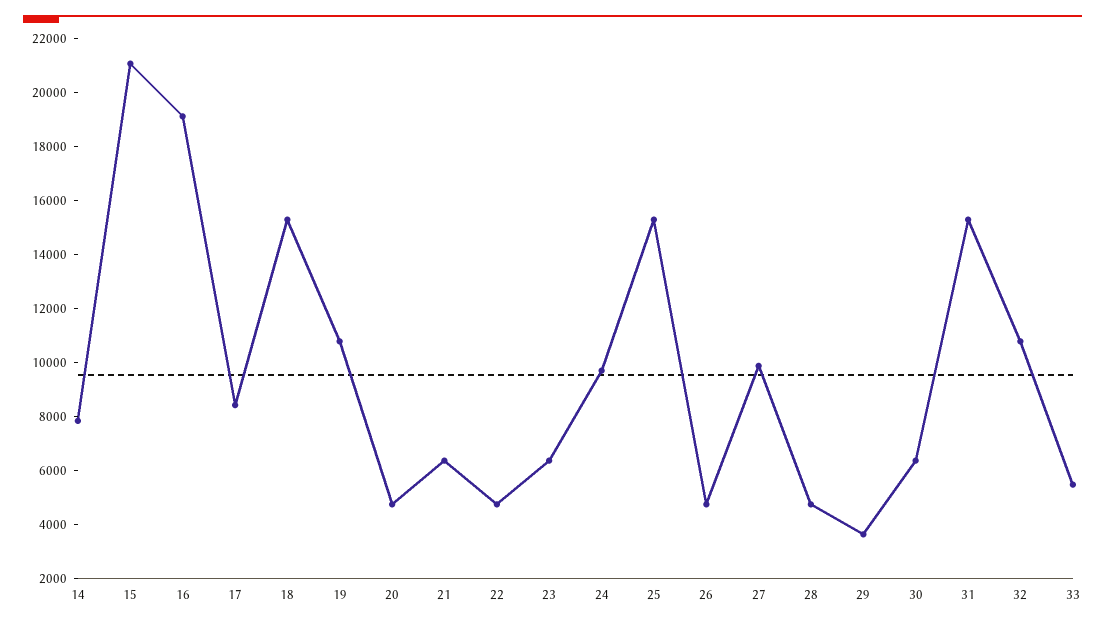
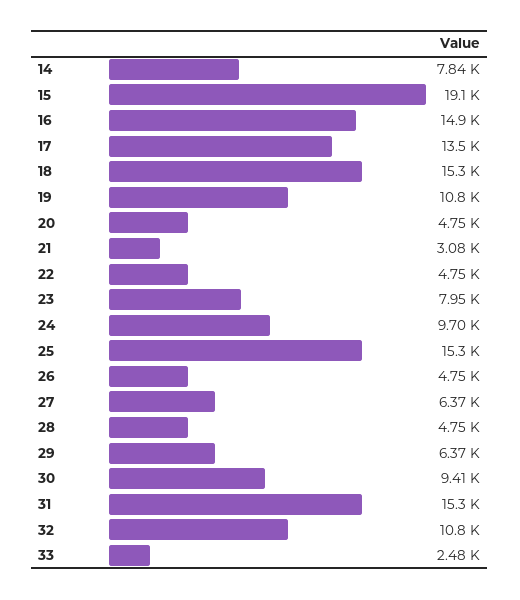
  {
    "14": 7840,
-   "15": 21000,
+   "15": 19100,
-   "16": 19000,
+   "16": 14900,
-   "17": 8500,
+   "17": 13500,
    "18": 15300,
    "19": 10800,
    "20": 4750,
-   "21": 6500,
+   "21": 3080,
    "22": 4750,
-   "23": 6500,
+   "23": 7950,
    "24": 9700,
    "25": 15300,
    "26": 4750,
-   "27": 10000,
+   "27": 6370,
    "28": 4750,
-   "29": 3500,
+   "29": 6370,
-   "30": 6500,
+   "30": 9410,
    "31": 15300,
    "32": 10800,
-   "33": 5500
+   "33": 2480
  }

